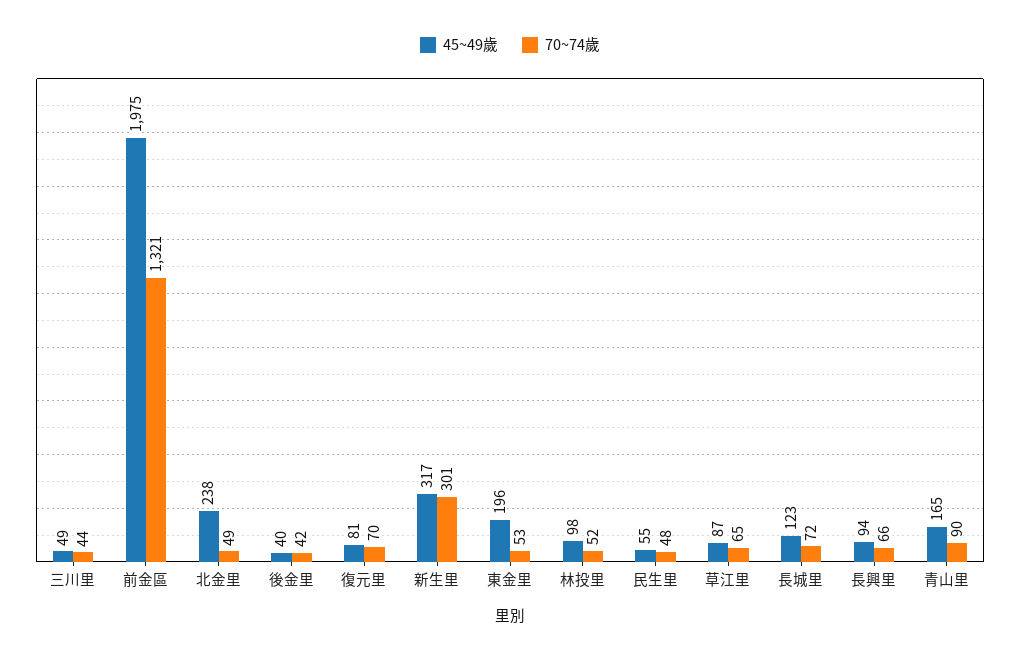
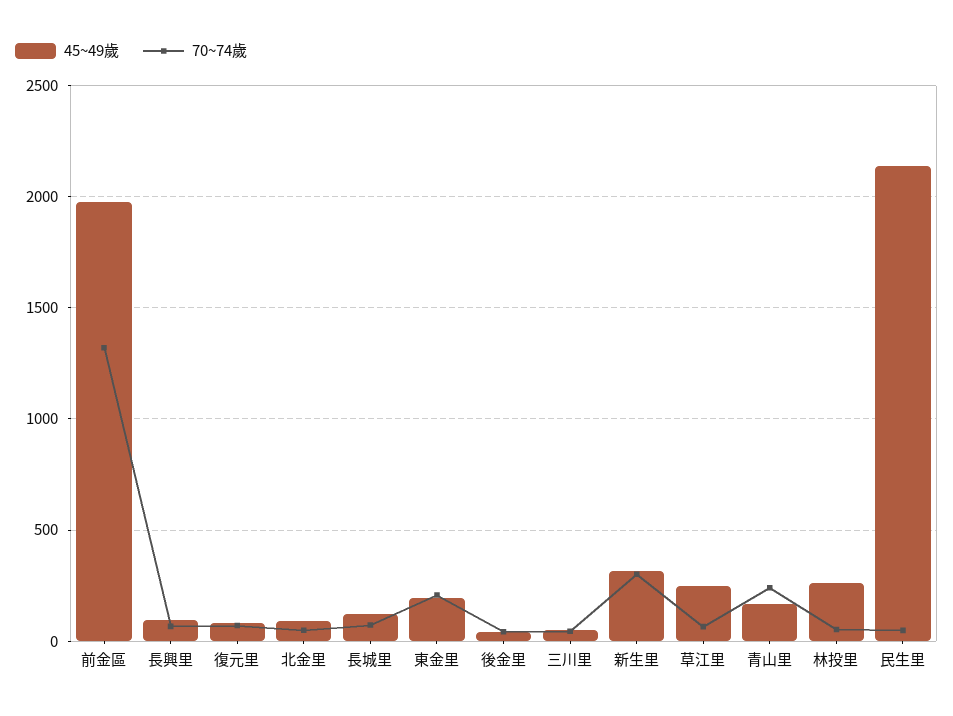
  {
    "45~49歲": {
      "三川里": 49,
      "前金區": 1975,
-     "北金里": 238,
+     "北金里": 100,
      "後金里": 40,
      "復元里": 81,
      "新生里": 317,
      "東金里": 196,
-     "林投里": 98,
+     "林投里": 250,
-     "民生里": 55,
+     "民生里": 2150,
-     "草江里": 87,
+     "草江里": 250,
      "長城里": 123,
      "長興里": 94,
      "青山里": 165
    },
    "70~74歲": {
      "三川里": 44,
      "前金區": 1321,
      "北金里": 49,
      "後金里": 42,
      "復元里": 70,
      "新生里": 301,
-     "東金里": 53,
+     "東金里": 200,
      "林投里": 52,
      "民生里": 48,
      "草江里": 65,
      "長城里": 72,
      "長興里": 66,
-     "青山里": 90
+     "青山里": 250
    }
  }

